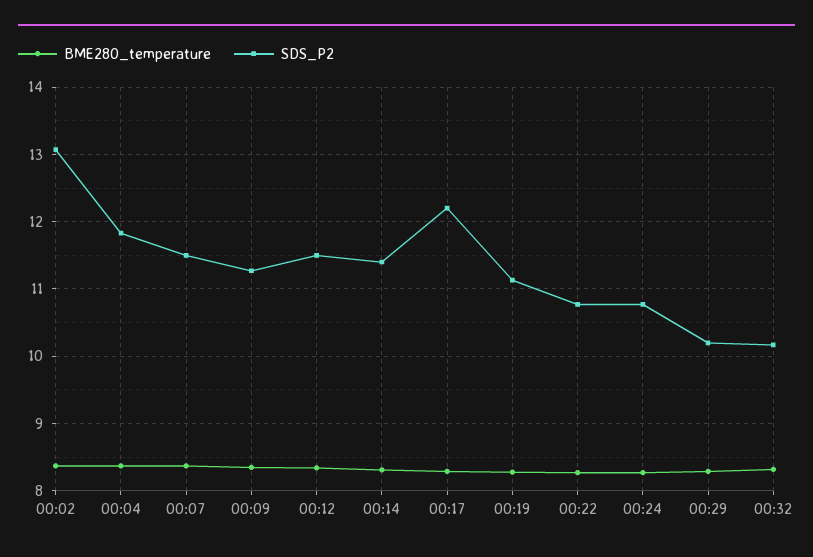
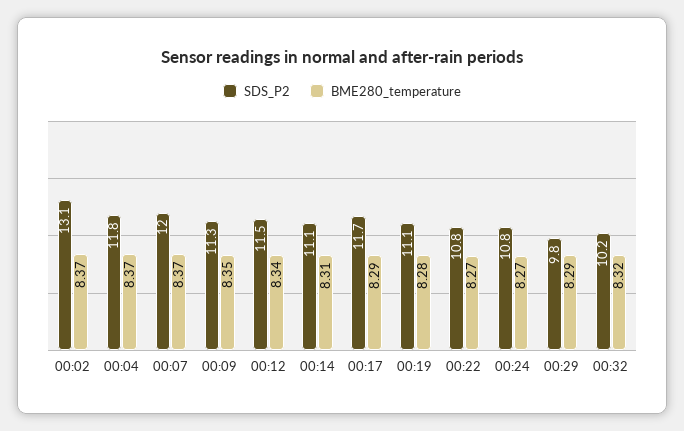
  {
    "BME280_temperature": {
      "00:02": 8.37,
      "00:04": 8.37,
      "00:07": 8.37,
      "00:09": 8.35,
      "00:12": 8.34,
      "00:14": 8.31,
      "00:17": 8.29,
      "00:19": 8.28,
      "00:22": 8.27,
      "00:24": 8.27,
      "00:29": 8.29,
      "00:32": 8.32
    },
    "SDS_P2": {
      "00:02": 13.1,
      "00:04": 11.8,
-     "00:07": 11.5,
+     "00:07": 12,
      "00:09": 11.3,
      "00:12": 11.5,
-     "00:14": 11.4,
+     "00:14": 11.1,
-     "00:17": 12.2,
+     "00:17": 11.7,
      "00:19": 11.1,
      "00:22": 10.8,
      "00:24": 10.8,
-     "00:29": 10.2,
+     "00:29": 9.8,
      "00:32": 10.2
    }
  }

